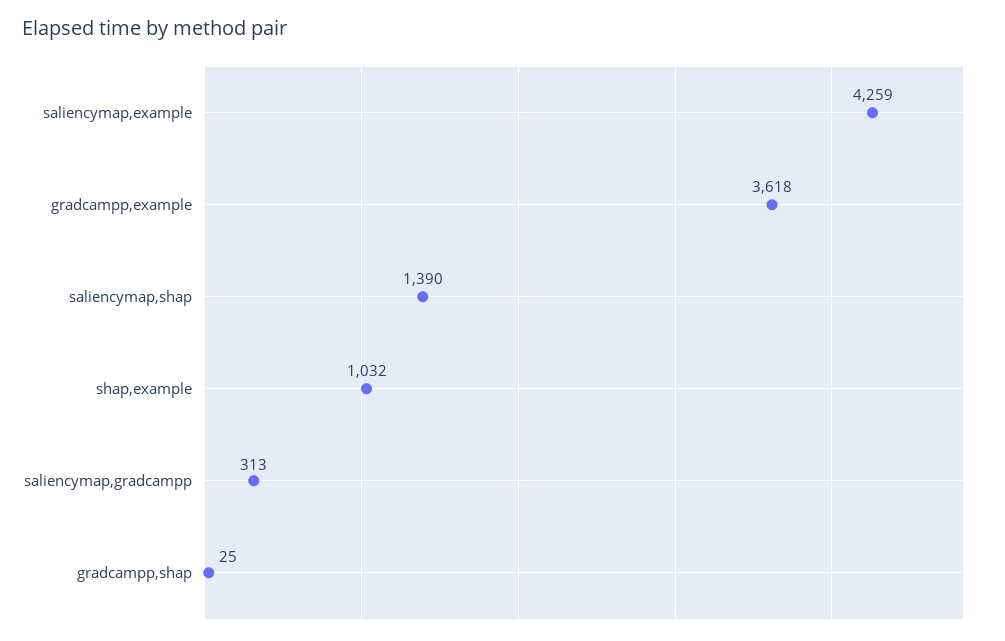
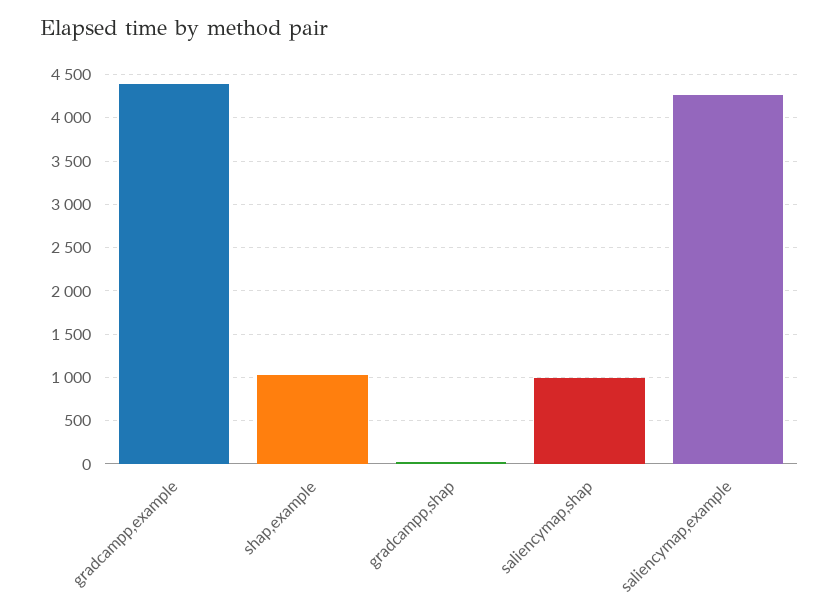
  {
    "saliencymap,example": 4259,
-   "gradcampp,example": 3618,
+   "gradcampp,example": 4400,
-   "saliencymap,shap": 1390,
+   "saliencymap,shap": 1000,
    "shap,example": 1032,
-   "saliencymap,gradcampp": 313,
    "gradcampp,shap": 25
  }

